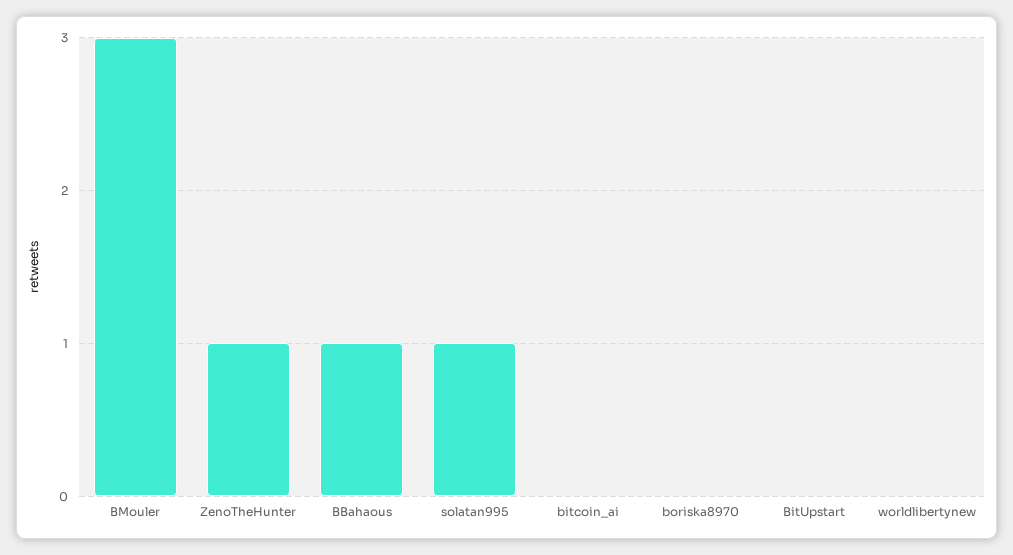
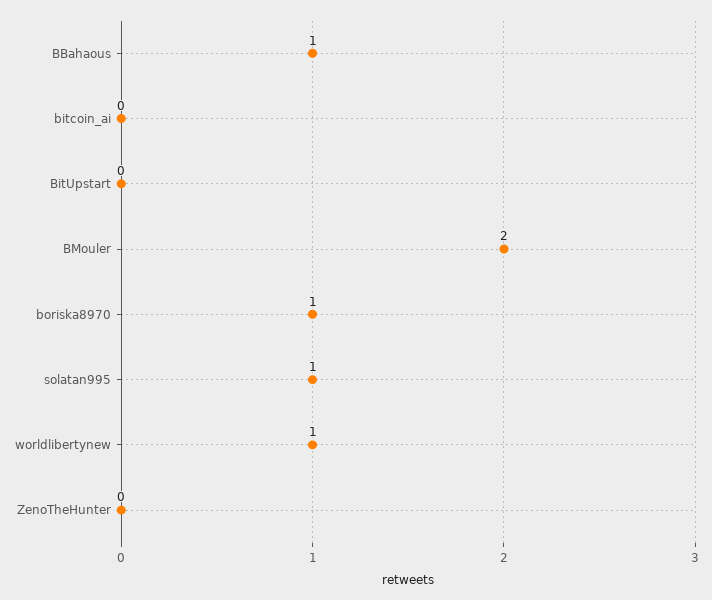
  {
-   "BMouler": 3,
+   "BMouler": 2,
-   "ZenoTheHunter": 1,
+   "ZenoTheHunter": 0,
    "BBahaous": 1,
    "solatan995": 1,
    "bitcoin_ai": 0,
-   "boriska8970": 0,
+   "boriska8970": 1,
    "BitUpstart": 0,
-   "worldlibertynew": 0
+   "worldlibertynew": 1
  }

